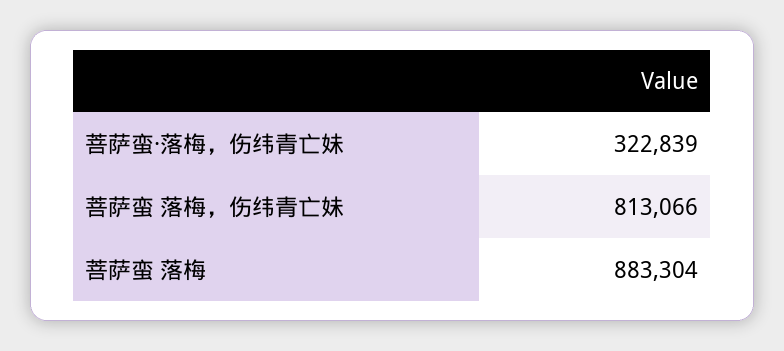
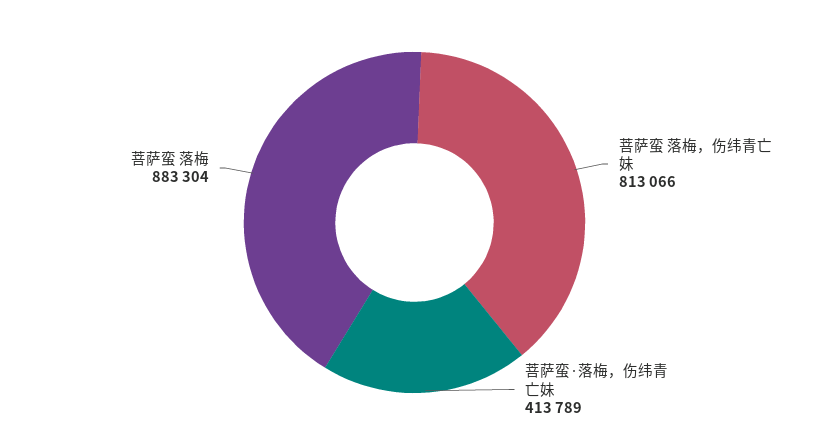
  {
-   "菩萨蛮·落梅，伤纬青亡妹": 322839,
+   "菩萨蛮·落梅，伤纬青亡妹": 413789,
    "菩萨蛮 落梅，伤纬青亡妹": 813066,
    "菩萨蛮 落梅": 883304
  }

